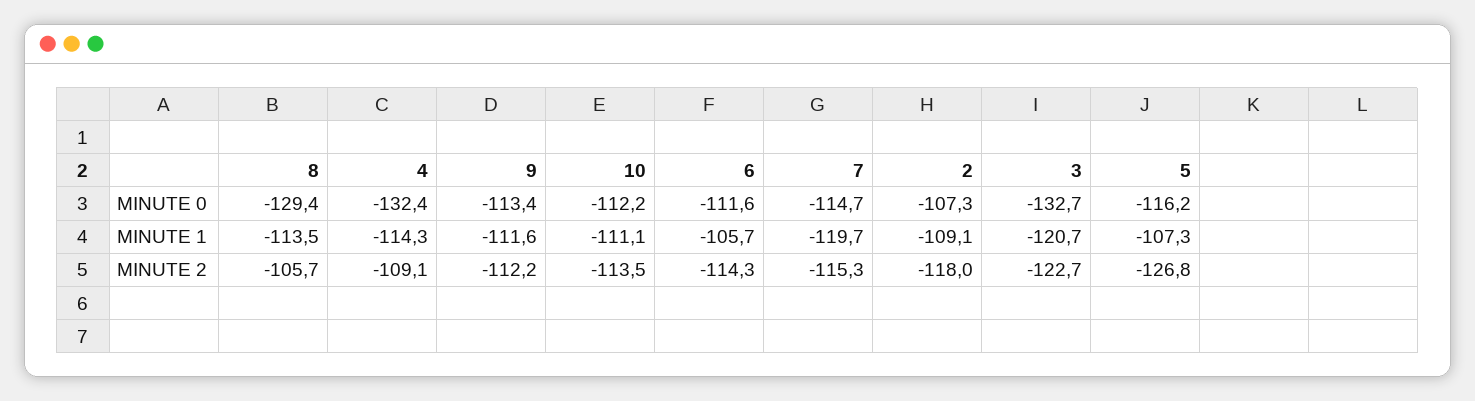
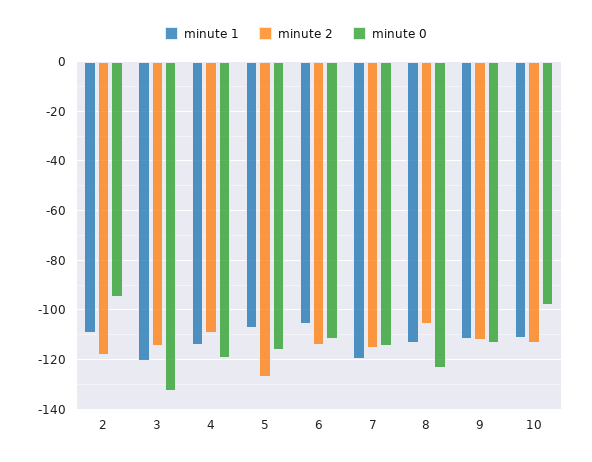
  {
    "MINUTE 0": {
-     "8": -129.4,
+     "8": -122.5,
-     "4": -132.4,
+     "4": -120,
      "9": -113.4,
-     "10": -112.2,
+     "10": -97.5,
      "6": -111.6,
      "7": -114.7,
-     "2": -107.3,
+     "2": -95,
      "3": -132.7,
      "5": -116.2
    },
    "MINUTE 1": {
      "8": -113.5,
      "4": -114.3,
      "9": -111.6,
      "10": -111.1,
      "6": -105.7,
      "7": -119.7,
      "2": -109.1,
      "3": -120.7,
      "5": -107.3
    },
    "MINUTE 2": {
      "8": -105.7,
      "4": -109.1,
      "9": -112.2,
      "10": -113.5,
      "6": -114.3,
      "7": -115.3,
      "2": -118,
-     "3": -122.7,
+     "3": -115,
      "5": -126.8
    }
  }

